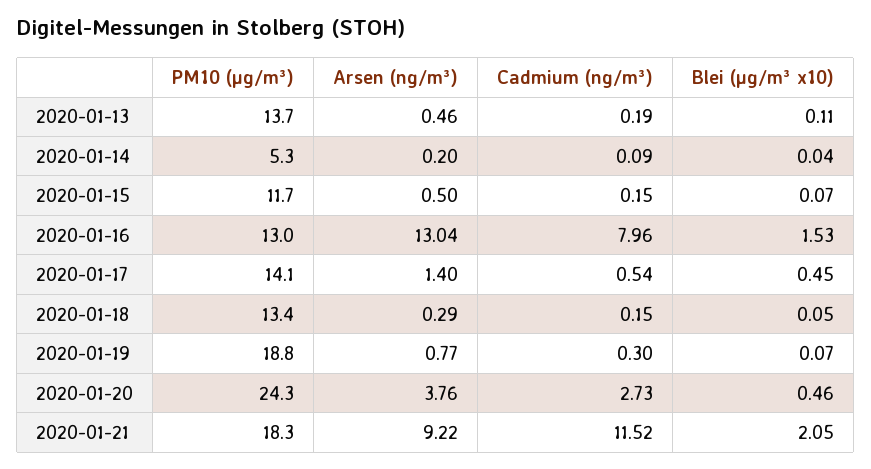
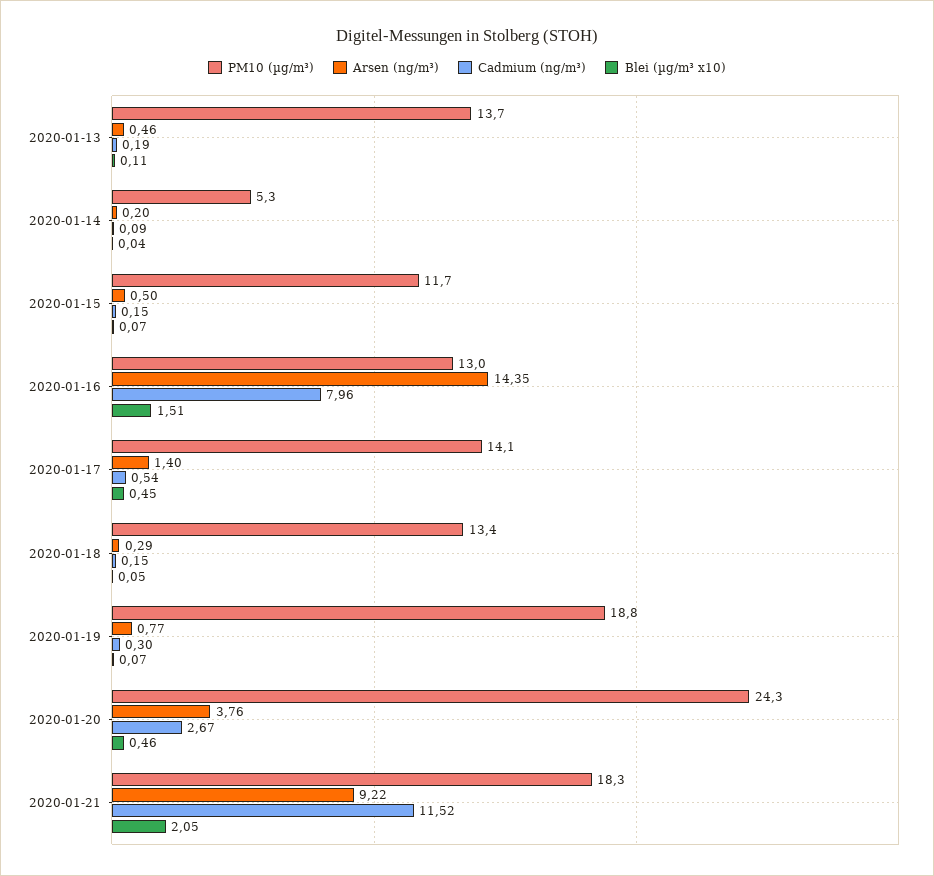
  {
    "PM10 (µg/m³)": {
      "2020-01-13": 13.7,
      "2020-01-14": 5.3,
      "2020-01-15": 11.7,
      "2020-01-16": 13,
      "2020-01-17": 14.1,
      "2020-01-18": 13.4,
      "2020-01-19": 18.8,
      "2020-01-20": 24.3,
      "2020-01-21": 18.3
    },
    "Arsen (ng/m³)": {
      "2020-01-13": 0.46,
      "2020-01-14": 0.2,
      "2020-01-15": 0.5,
-     "2020-01-16": 13.04,
+     "2020-01-16": 14.35,
      "2020-01-17": 1.4,
      "2020-01-18": 0.29,
      "2020-01-19": 0.77,
      "2020-01-20": 3.76,
      "2020-01-21": 9.22
    },
    "Cadmium (ng/m³)": {
      "2020-01-13": 0.19,
      "2020-01-14": 0.09,
      "2020-01-15": 0.15,
      "2020-01-16": 7.96,
      "2020-01-17": 0.54,
      "2020-01-18": 0.15,
      "2020-01-19": 0.3,
-     "2020-01-20": 2.73,
+     "2020-01-20": 2.67,
      "2020-01-21": 11.52
    },
    "Blei (µg/m³ x10)": {
      "2020-01-13": 0.11,
      "2020-01-14": 0.04,
      "2020-01-15": 0.07,
-     "2020-01-16": 1.53,
+     "2020-01-16": 1.51,
      "2020-01-17": 0.45,
      "2020-01-18": 0.05,
      "2020-01-19": 0.07,
      "2020-01-20": 0.46,
      "2020-01-21": 2.05
    }
  }

